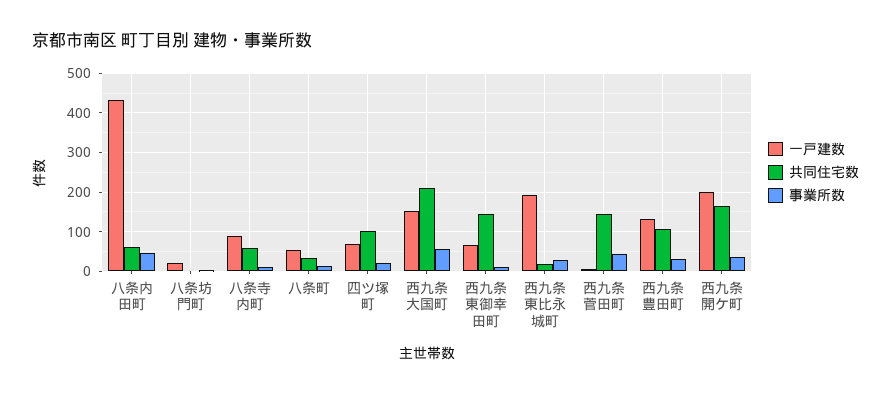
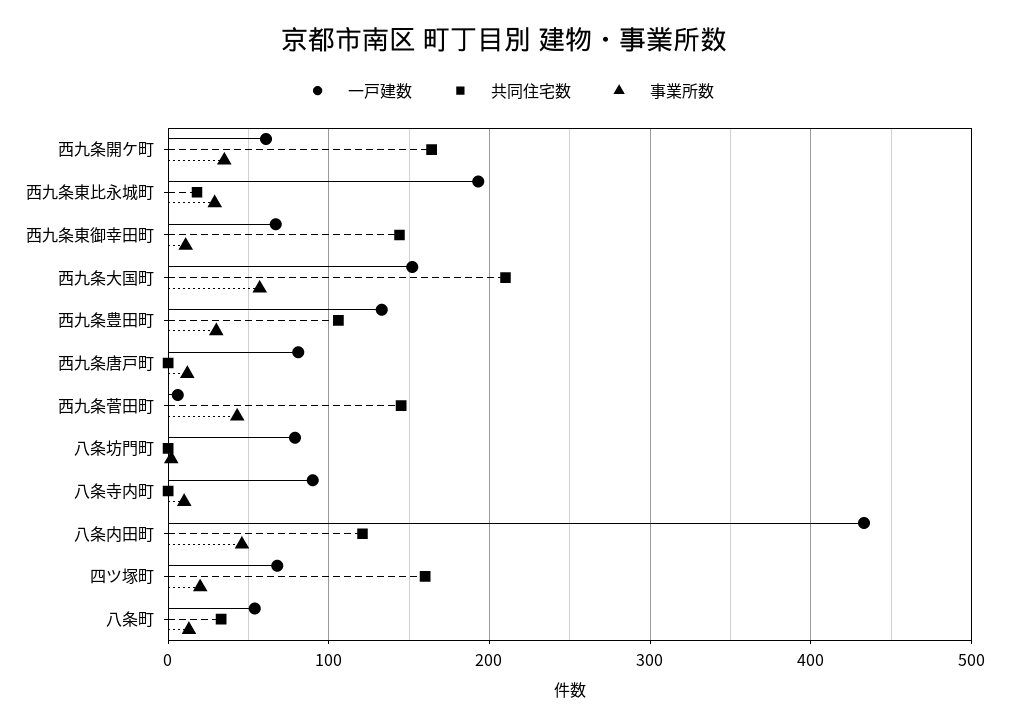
  {
    "一戸建数": {
      "八条内田町": 430,
-     "八条坊門町": 20,
+     "八条坊門町": 80,
      "八条寺内町": 90,
      "八条町": 50,
      "四ツ塚町": 70,
      "西九条大国町": 150,
      "西九条東御幸田町": 70,
      "西九条東比永城町": 190,
      "西九条菅田町": 10,
      "西九条豊田町": 130,
-     "西九条開ケ町": 200
+     "西九条開ケ町": 60,
+     "西九条唐戸町": 80
    },
    "共同住宅数": {
-     "八条内田町": 60,
+     "八条内田町": 120,
      "八条坊門町": 0,
-     "八条寺内町": 60,
+     "八条寺内町": 0,
      "八条町": 30,
-     "四ツ塚町": 100,
+     "四ツ塚町": 160,
      "西九条大国町": 210,
      "西九条東御幸田町": 140,
      "西九条東比永城町": 20,
      "西九条菅田町": 150,
      "西九条豊田町": 110,
-     "西九条開ケ町": 160
+     "西九条開ケ町": 160,
+     "西九条唐戸町": 0
    },
    "事業所数": {
      "八条内田町": 50,
      "八条坊門町": 0,
      "八条寺内町": 10,
      "八条町": 10,
      "四ツ塚町": 20,
      "西九条大国町": 60,
      "西九条東御幸田町": 10,
      "西九条東比永城町": 30,
      "西九条菅田町": 40,
      "西九条豊田町": 30,
-     "西九条開ケ町": 40
+     "西九条開ケ町": 40,
+     "西九条唐戸町": 10
    }
  }

